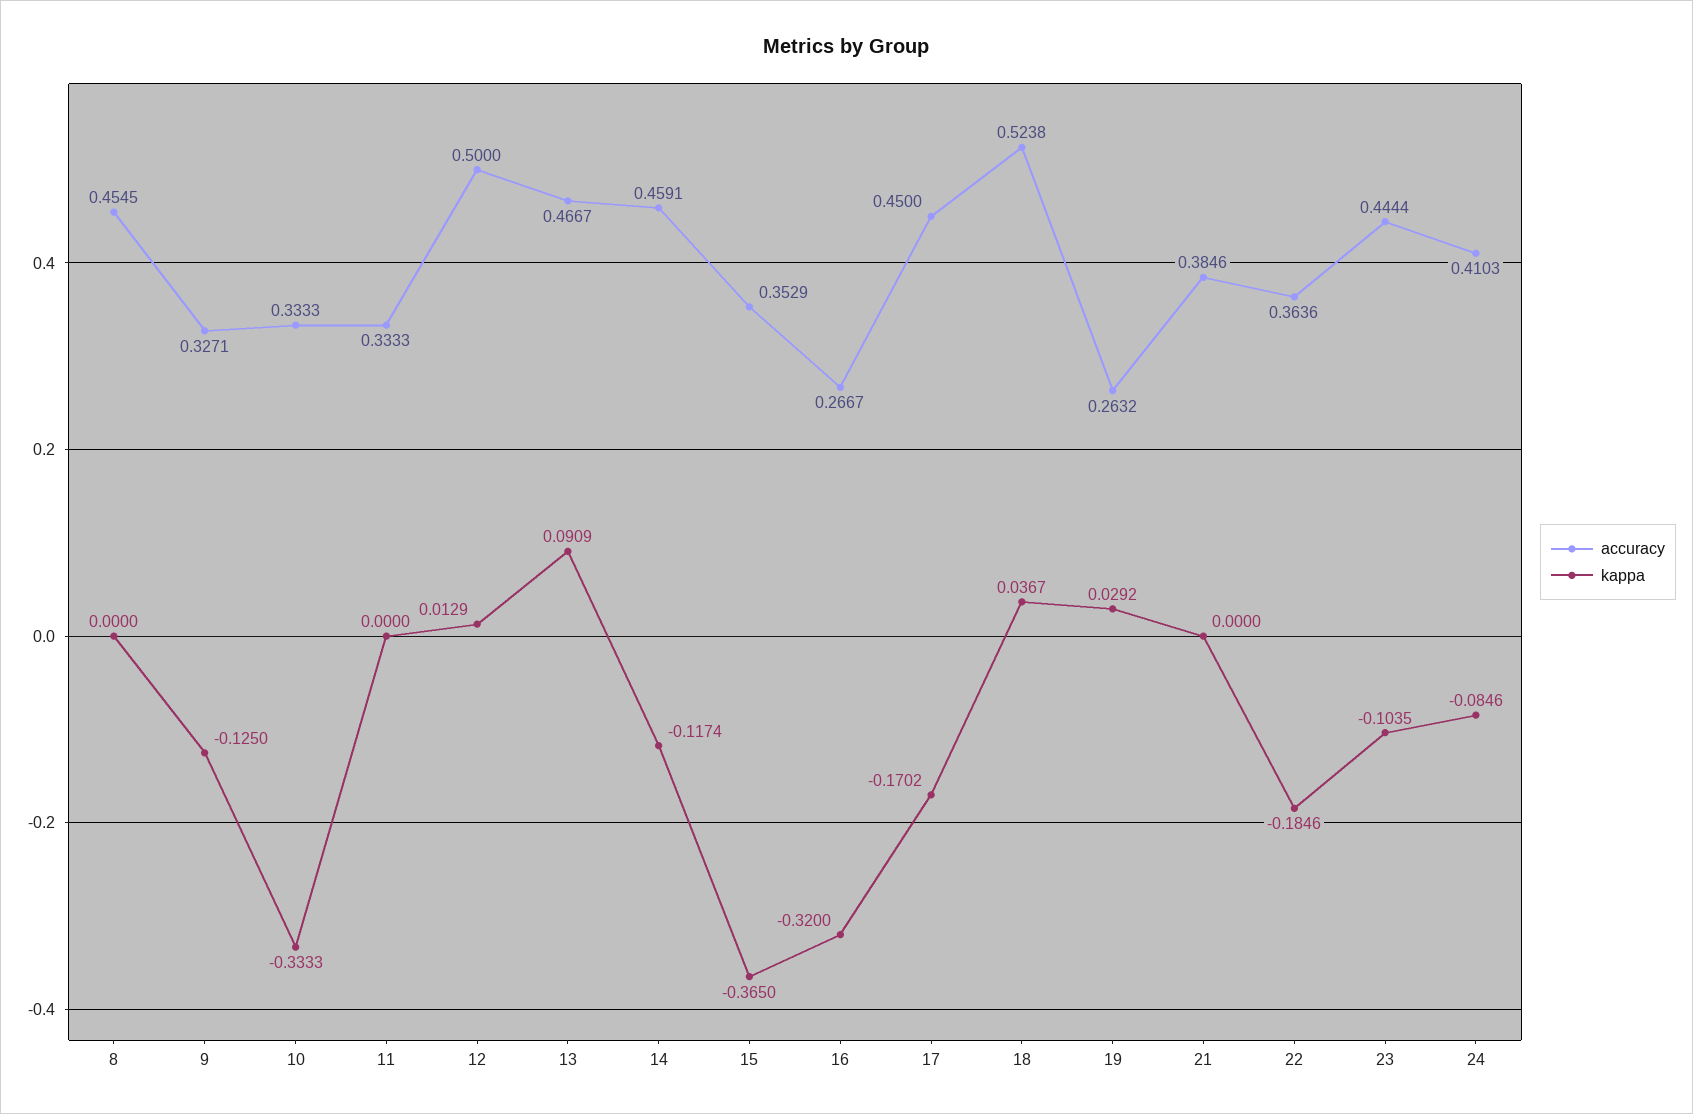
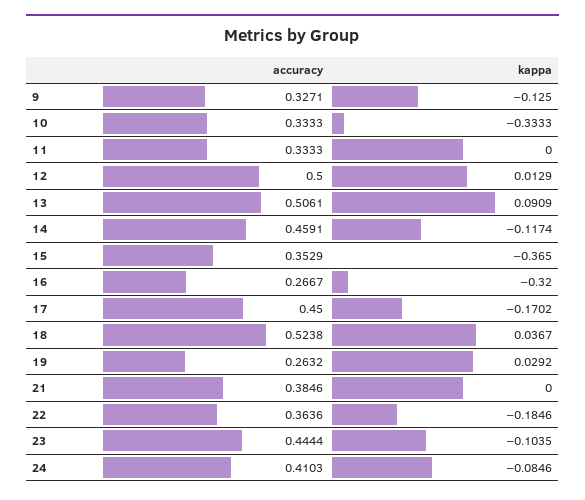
  {
    "accuracy": {
-     "8": 0.4545,
      "9": 0.3271,
      "10": 0.3333,
      "11": 0.3333,
      "12": 0.5,
-     "13": 0.4667,
+     "13": 0.5061,
      "14": 0.4591,
      "15": 0.3529,
      "16": 0.2667,
      "17": 0.45,
      "18": 0.5238,
      "19": 0.2632,
      "21": 0.3846,
      "22": 0.3636,
      "23": 0.4444,
      "24": 0.4103
    },
    "kappa": {
-     "8": 0,
      "9": -0.125,
      "10": -0.3333,
      "11": 0,
      "12": 0.0129,
      "13": 0.0909,
      "14": -0.1174,
      "15": -0.365,
      "16": -0.32,
      "17": -0.1702,
      "18": 0.0367,
      "19": 0.0292,
      "21": 0,
      "22": -0.1846,
      "23": -0.1035,
      "24": -0.0846
    }
  }

